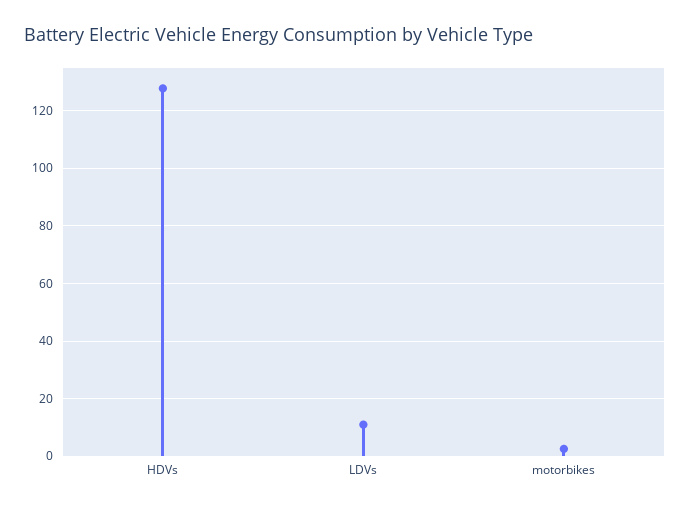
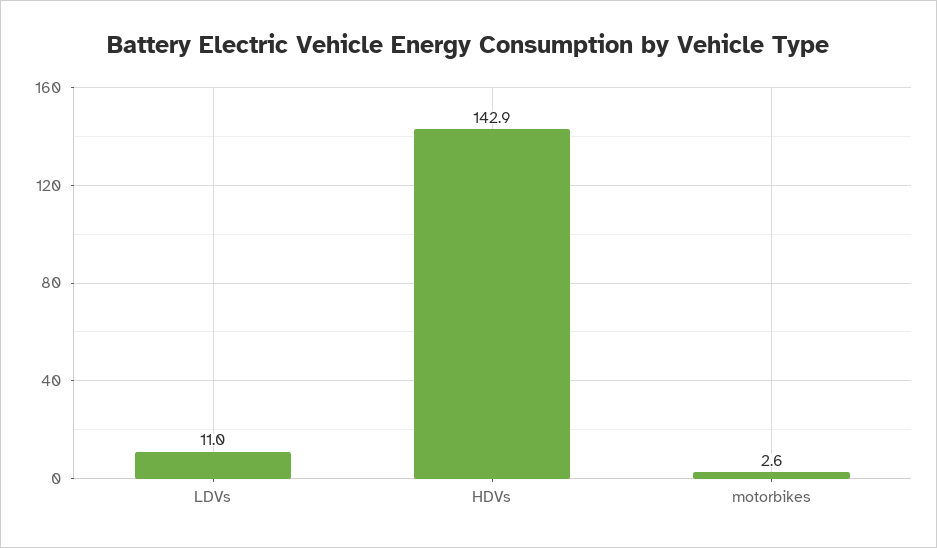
  {
-   "HDVs": 127.5,
+   "HDVs": 142.9,
    "LDVs": 11,
    "motorbikes": 2.6
  }

